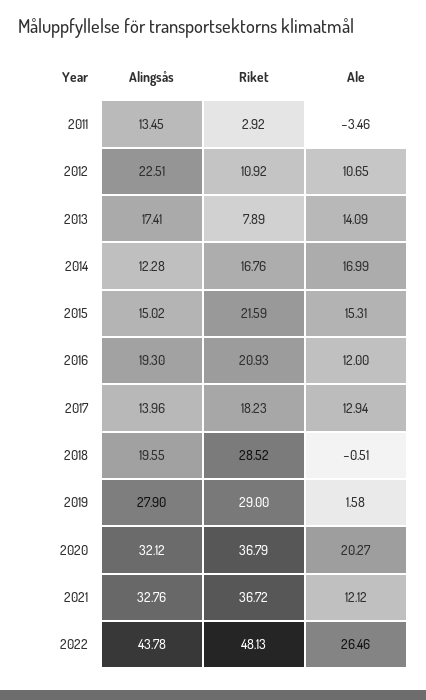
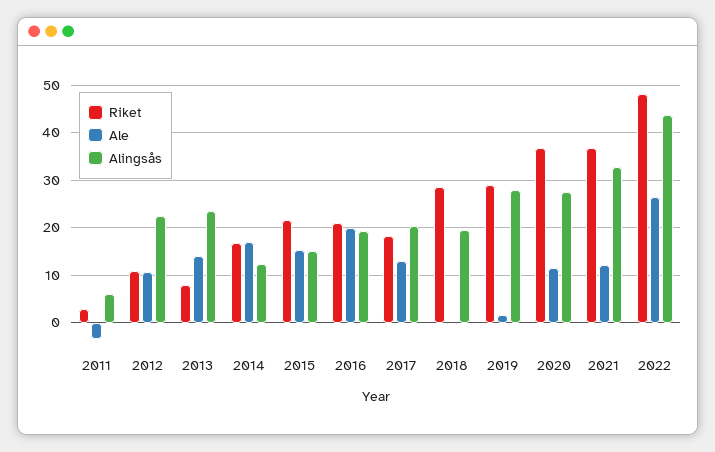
  {
    "Alingsås": {
-     "2011": 13.45,
+     "2011": 6,
      "2012": 22.51,
-     "2013": 17.41,
+     "2013": 24,
      "2014": 12.28,
      "2015": 15.02,
      "2016": 19.3,
-     "2017": 13.96,
+     "2017": 20,
      "2018": 19.55,
      "2019": 27.9,
-     "2020": 32.12,
+     "2020": 28,
      "2021": 32.76,
      "2022": 43.78
    },
    "Riket": {
      "2011": 2.92,
      "2012": 10.92,
      "2013": 7.89,
      "2014": 16.76,
      "2015": 21.59,
      "2016": 20.93,
      "2017": 18.23,
      "2018": 28.52,
      "2019": 29,
      "2020": 36.79,
      "2021": 36.72,
      "2022": 48.13
    },
    "Ale": {
      "2011": -3.46,
      "2012": 10.65,
      "2013": 14.09,
      "2014": 16.99,
      "2015": 15.31,
-     "2016": 12,
+     "2016": 20,
      "2017": 12.94,
      "2018": -0.51,
      "2019": 1.58,
-     "2020": 20.27,
+     "2020": 12,
      "2021": 12.12,
      "2022": 26.46
    }
  }

